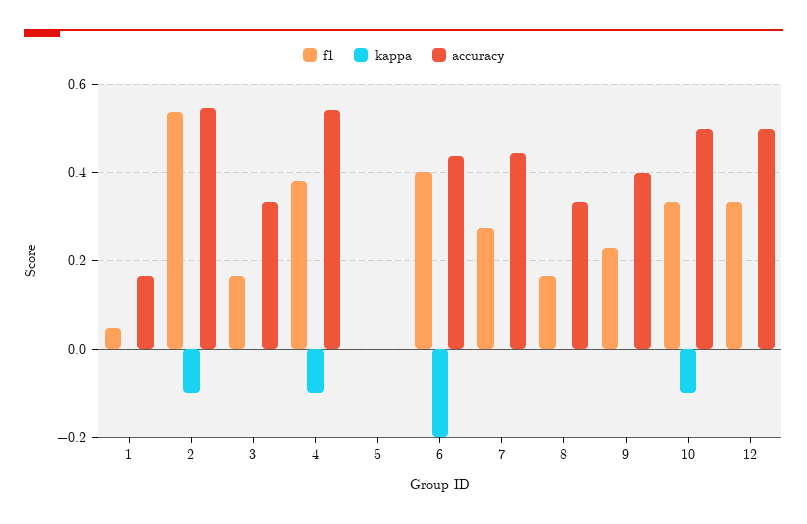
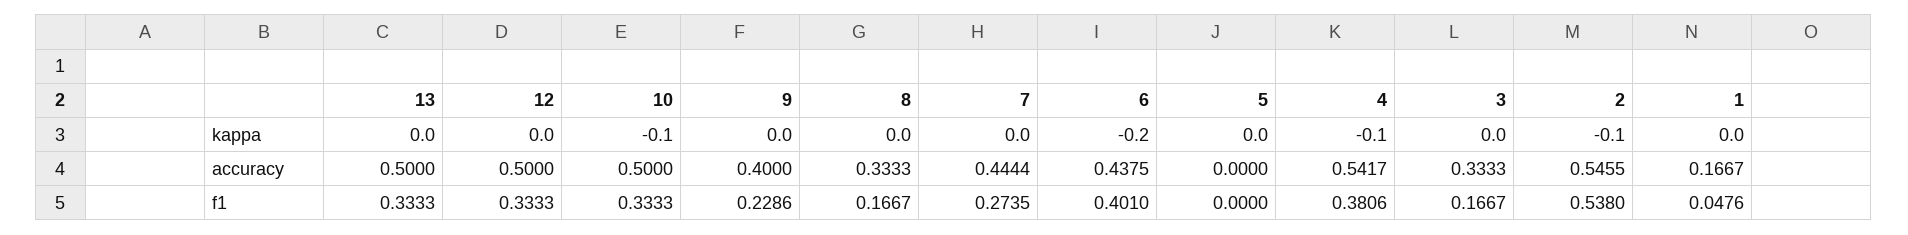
  {
    "f1": {
      "1": 0.0476,
      "2": 0.538,
      "3": 0.1667,
      "4": 0.3806,
      "5": 0,
      "6": 0.401,
      "7": 0.2735,
      "8": 0.1667,
      "9": 0.2286,
      "10": 0.3333,
-     "12": 0.3333
+     "12": 0.3333,
+     "13": 0.3333
    },
    "kappa": {
      "1": 0,
      "2": -0.1,
      "3": 0,
      "4": -0.1,
      "5": 0,
      "6": -0.2,
      "7": 0,
      "8": 0,
      "9": 0,
      "10": -0.1,
-     "12": 0
+     "12": 0,
+     "13": 0
    },
    "accuracy": {
      "1": 0.1667,
      "2": 0.5455,
      "3": 0.3333,
      "4": 0.5417,
      "5": 0,
      "6": 0.4375,
      "7": 0.4444,
      "8": 0.3333,
      "9": 0.4,
      "10": 0.5,
-     "12": 0.5
+     "12": 0.5,
+     "13": 0.5
    }
  }

